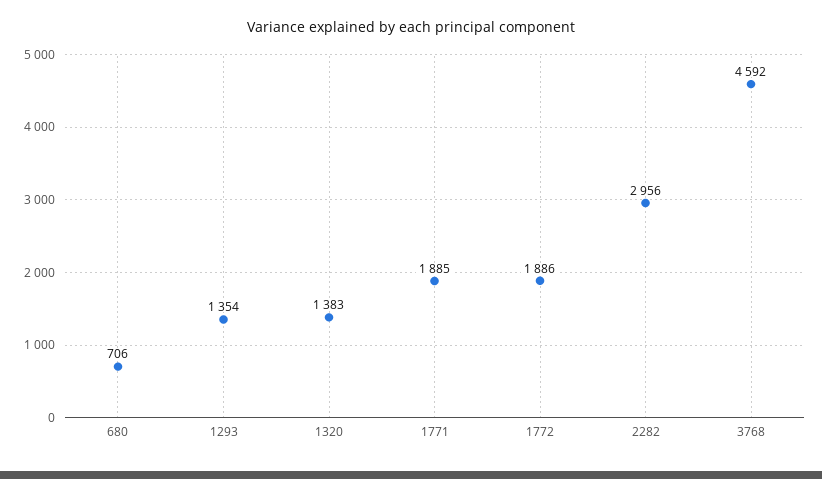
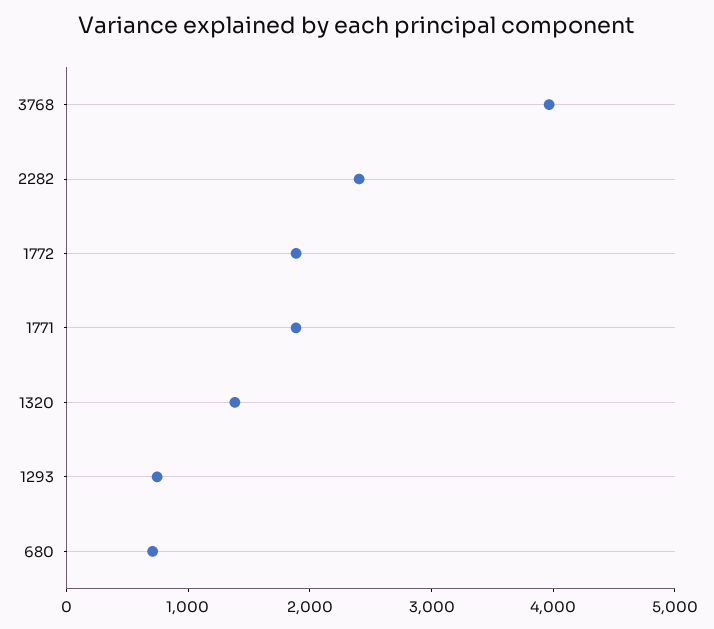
  {
    "680": 706,
-   "1293": 1354,
+   "1293": 800,
    "1320": 1383,
    "1771": 1885,
    "1772": 1886,
-   "2282": 2956,
+   "2282": 2400,
-   "3768": 4592
+   "3768": 4000
  }

